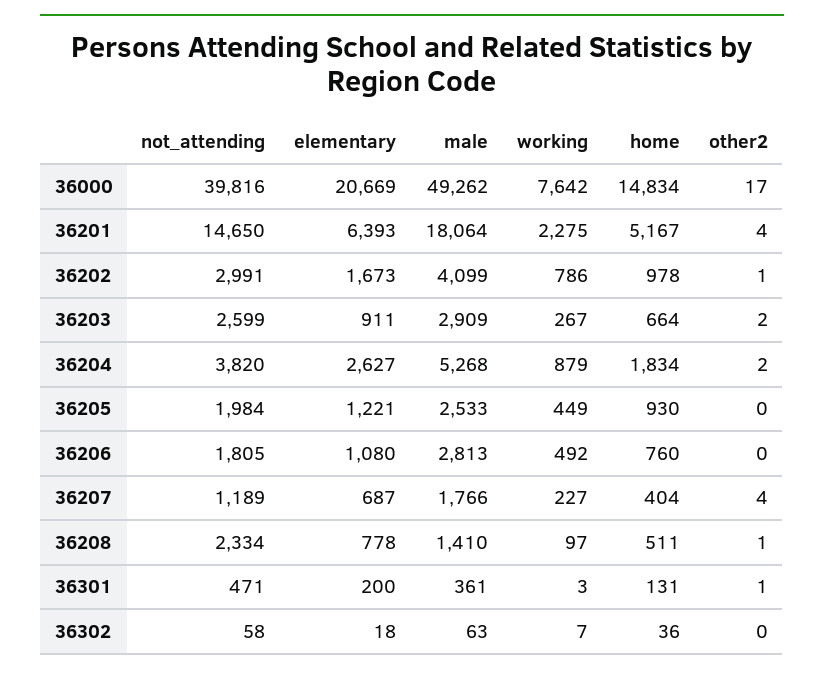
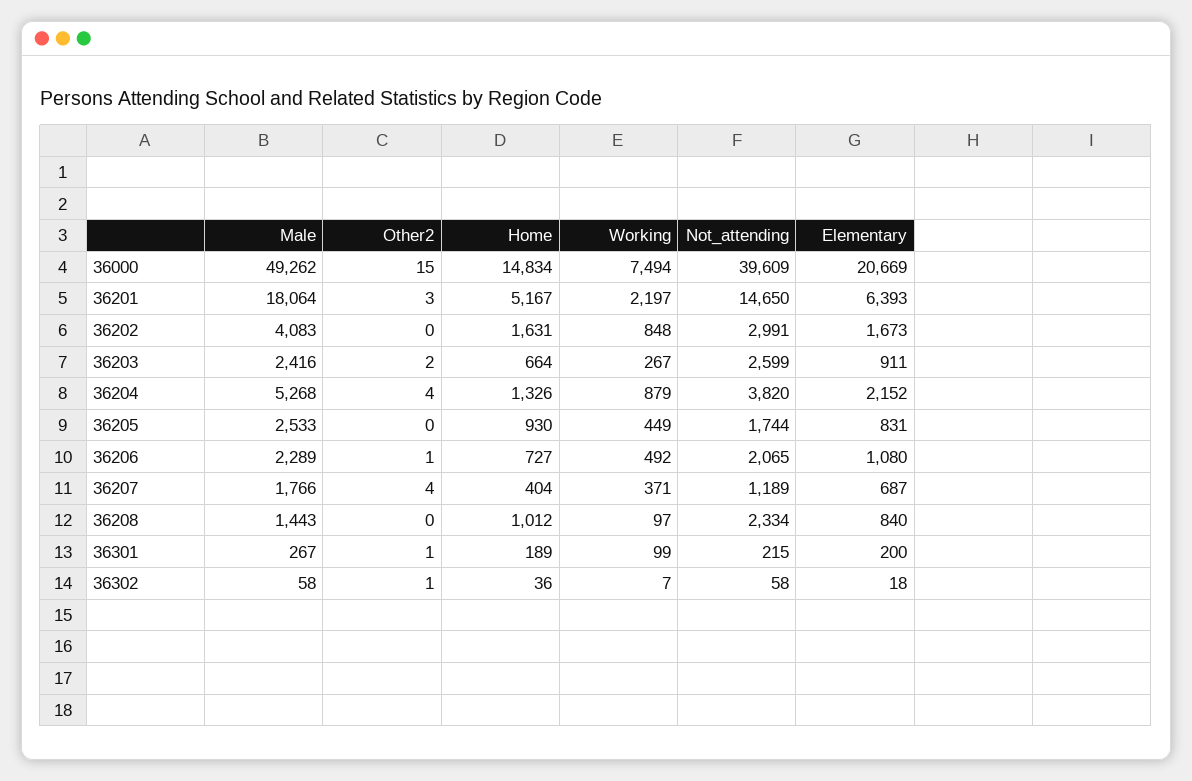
  {
    "not_attending": {
-     "36000": 39816,
+     "36000": 39609,
      "36201": 14650,
      "36202": 2991,
      "36203": 2599,
      "36204": 3820,
-     "36205": 1984,
+     "36205": 1744,
-     "36206": 1805,
+     "36206": 2065,
      "36207": 1189,
      "36208": 2334,
-     "36301": 471,
+     "36301": 215,
      "36302": 58
    },
    "elementary": {
      "36000": 20669,
      "36201": 6393,
      "36202": 1673,
      "36203": 911,
-     "36204": 2627,
+     "36204": 2152,
-     "36205": 1221,
+     "36205": 831,
      "36206": 1080,
      "36207": 687,
-     "36208": 778,
+     "36208": 840,
      "36301": 200,
      "36302": 18
    },
    "male": {
      "36000": 49262,
      "36201": 18064,
-     "36202": 4099,
+     "36202": 4083,
-     "36203": 2909,
+     "36203": 2416,
      "36204": 5268,
      "36205": 2533,
-     "36206": 2813,
+     "36206": 2289,
      "36207": 1766,
-     "36208": 1410,
+     "36208": 1443,
-     "36301": 361,
+     "36301": 267,
-     "36302": 63
+     "36302": 58
    },
    "working": {
-     "36000": 7642,
+     "36000": 7494,
-     "36201": 2275,
+     "36201": 2197,
-     "36202": 786,
+     "36202": 848,
      "36203": 267,
      "36204": 879,
      "36205": 449,
      "36206": 492,
-     "36207": 227,
+     "36207": 371,
      "36208": 97,
-     "36301": 3,
+     "36301": 99,
      "36302": 7
    },
    "home": {
      "36000": 14834,
      "36201": 5167,
-     "36202": 978,
+     "36202": 1631,
      "36203": 664,
-     "36204": 1834,
+     "36204": 1326,
      "36205": 930,
-     "36206": 760,
+     "36206": 727,
      "36207": 404,
-     "36208": 511,
+     "36208": 1012,
-     "36301": 131,
+     "36301": 189,
      "36302": 36
    },
    "other2": {
-     "36000": 17,
+     "36000": 15,
-     "36201": 4,
+     "36201": 3,
-     "36202": 1,
+     "36202": 0,
      "36203": 2,
-     "36204": 2,
+     "36204": 4,
      "36205": 0,
-     "36206": 0,
+     "36206": 1,
      "36207": 4,
-     "36208": 1,
+     "36208": 0,
      "36301": 1,
-     "36302": 0
+     "36302": 1
    }
  }

